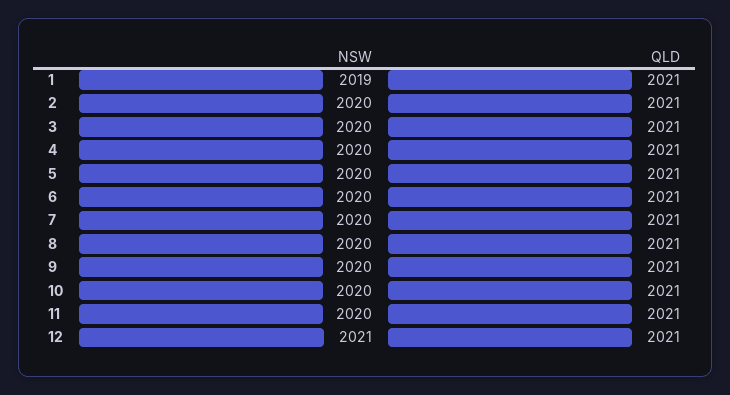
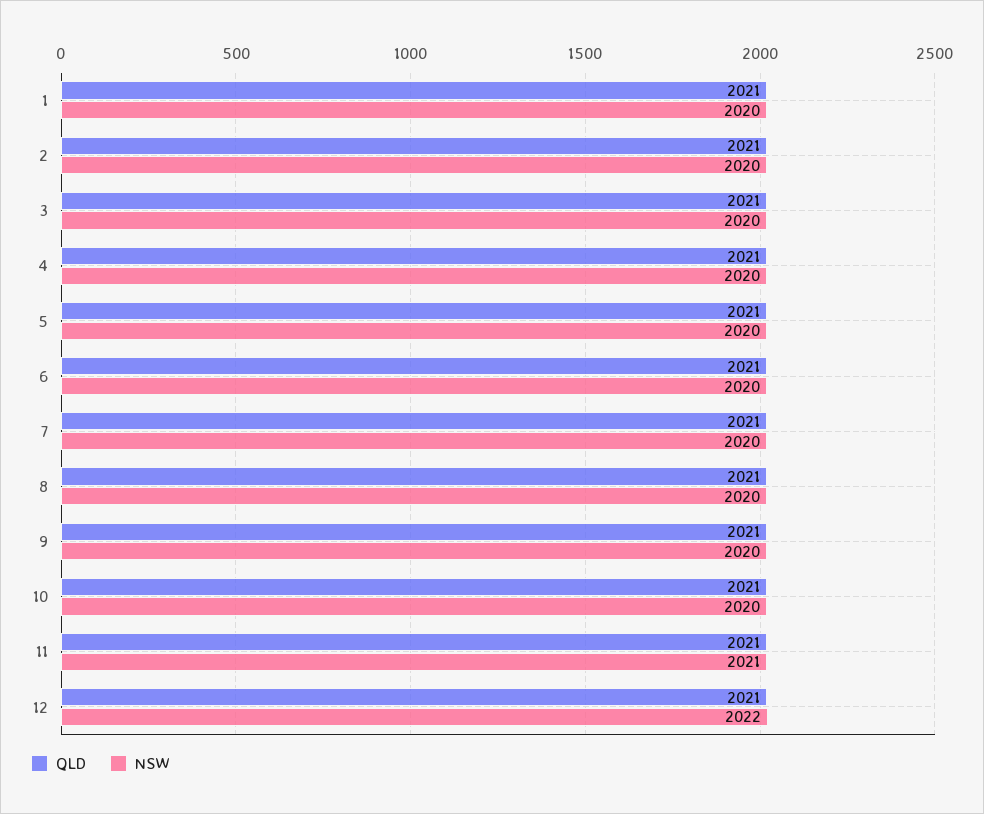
  {
    "NSW": {
-     "1": 2019,
+     "1": 2020,
      "2": 2020,
      "3": 2020,
      "4": 2020,
      "5": 2020,
      "6": 2020,
      "7": 2020,
      "8": 2020,
      "9": 2020,
      "10": 2020,
-     "11": 2020,
+     "11": 2021,
-     "12": 2021
+     "12": 2022
    },
    "QLD": {
      "1": 2021,
      "2": 2021,
      "3": 2021,
      "4": 2021,
      "5": 2021,
      "6": 2021,
      "7": 2021,
      "8": 2021,
      "9": 2021,
      "10": 2021,
      "11": 2021,
      "12": 2021
    }
  }

